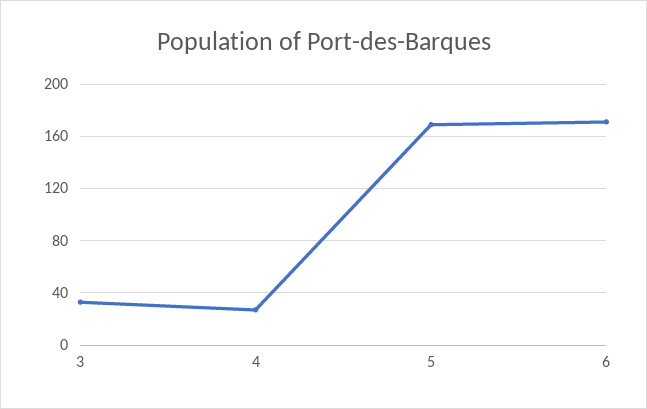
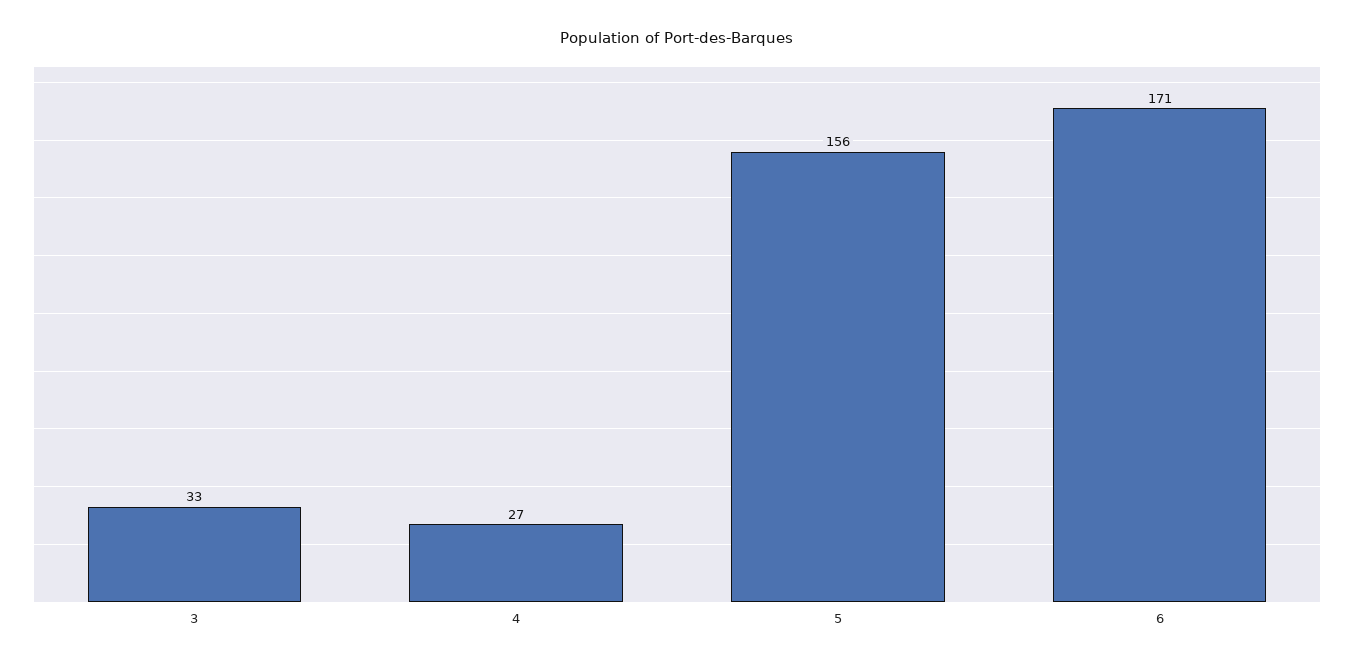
  {
    "3": 33,
    "4": 27,
-   "5": 170,
+   "5": 156,
    "6": 171
  }

